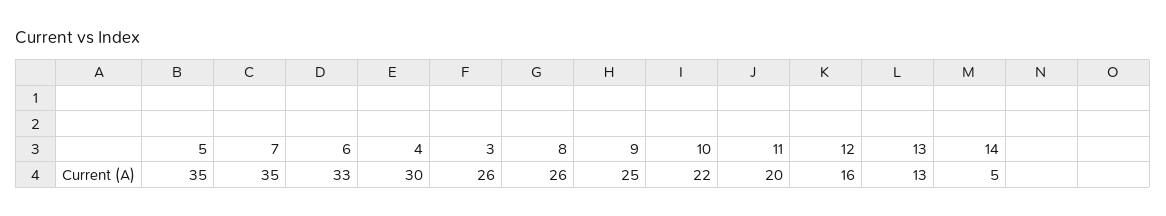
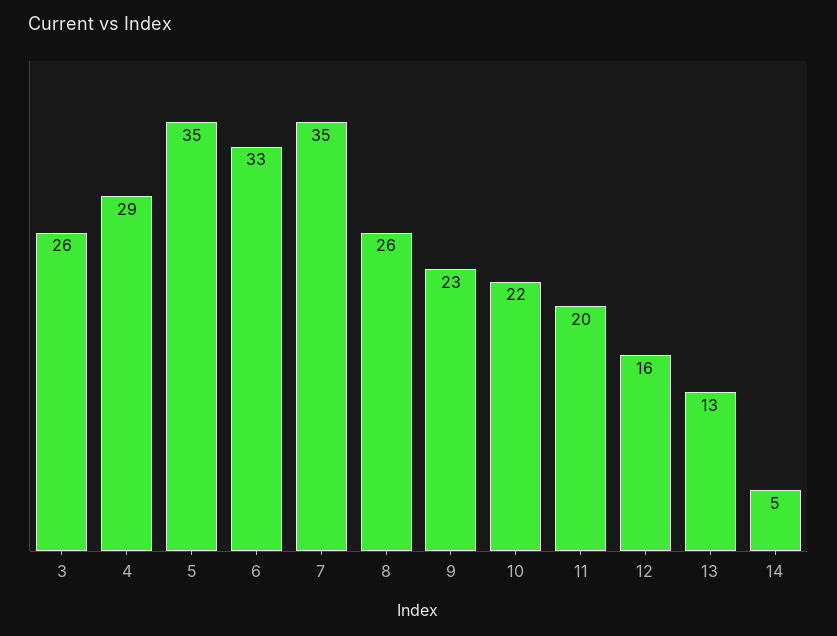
  {
    "5": 35,
    "7": 35,
    "6": 33,
-   "4": 30,
+   "4": 29,
    "3": 26,
    "8": 26,
-   "9": 25,
+   "9": 23,
    "10": 22,
    "11": 20,
    "12": 16,
    "13": 13,
    "14": 5
  }

